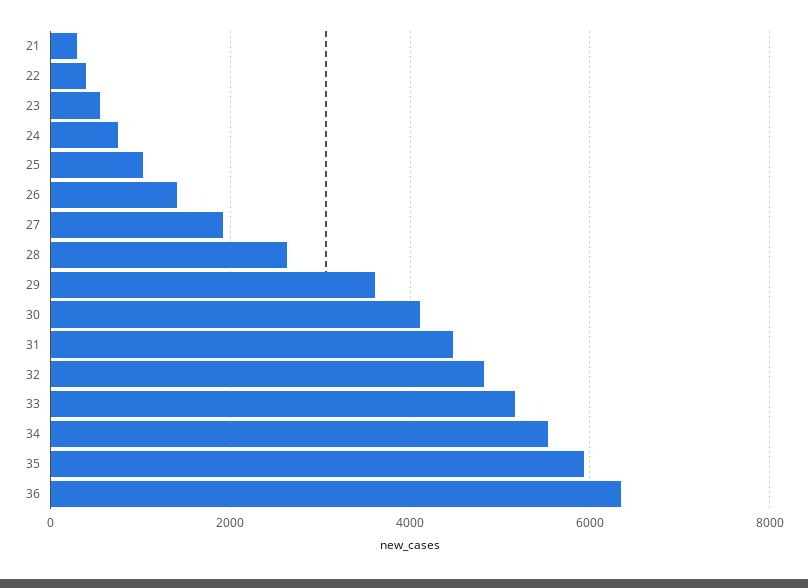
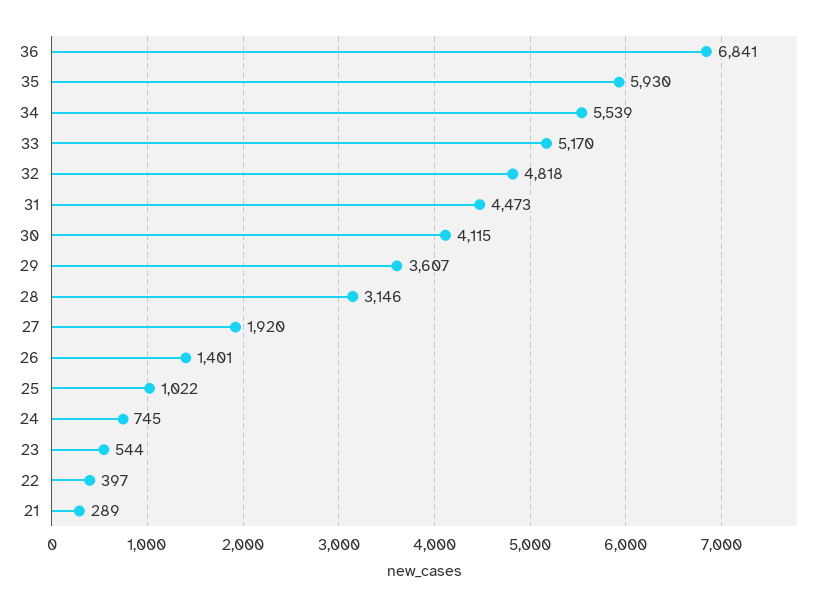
  {
    "21": 289,
    "22": 397,
    "23": 544,
    "24": 745,
    "25": 1022,
    "26": 1401,
    "27": 1920,
-   "28": 2600,
+   "28": 3146,
    "29": 3607,
    "30": 4115,
    "31": 4473,
    "32": 4818,
    "33": 5170,
    "34": 5539,
    "35": 5930,
-   "36": 6400
+   "36": 6841
  }

